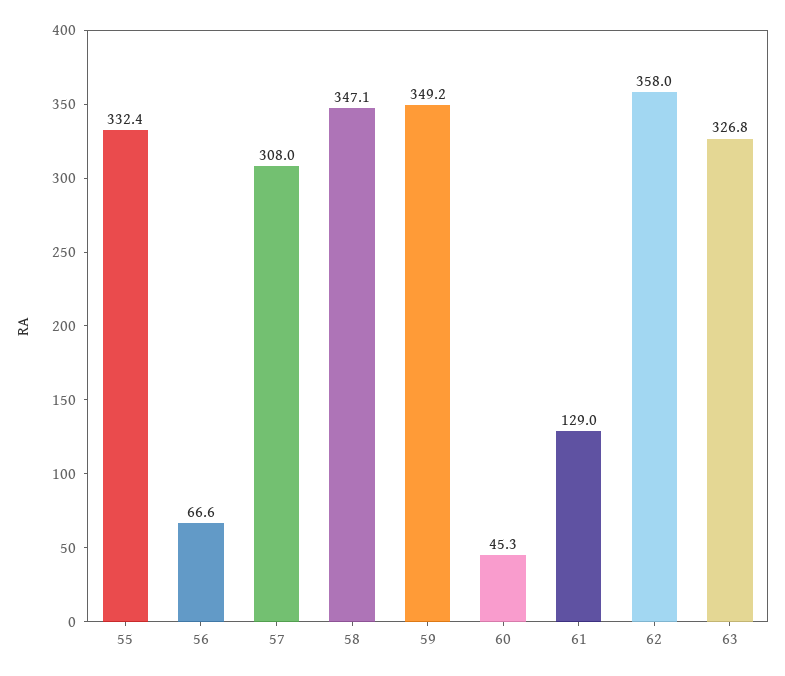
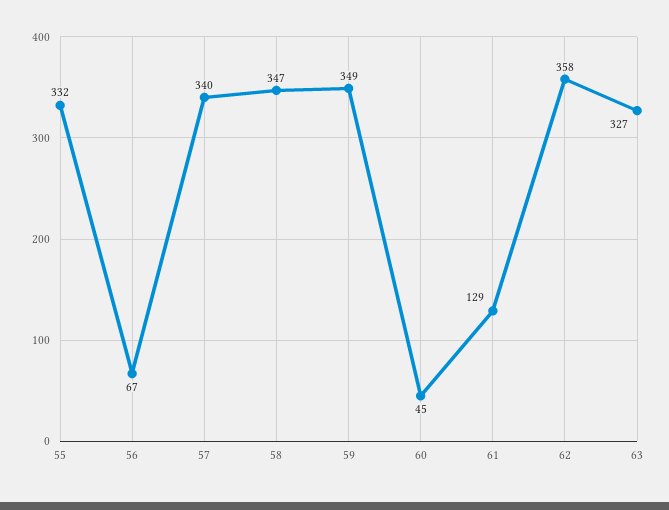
  {
    "55": 332.4,
    "56": 66.6,
-   "57": 308,
+   "57": 340,
    "58": 347.1,
    "59": 349.2,
    "60": 45.3,
    "61": 129,
    "62": 358,
    "63": 326.8
  }

